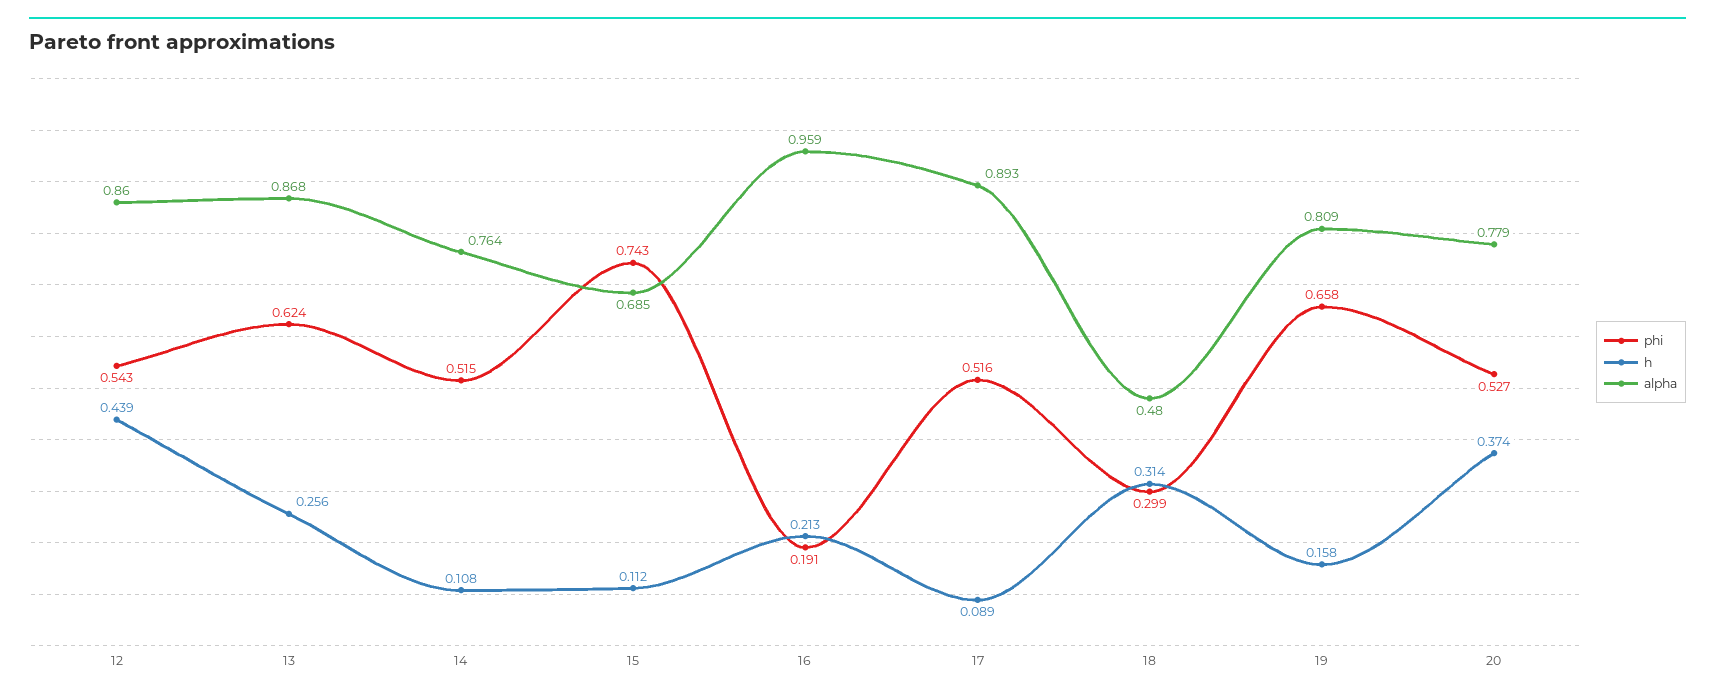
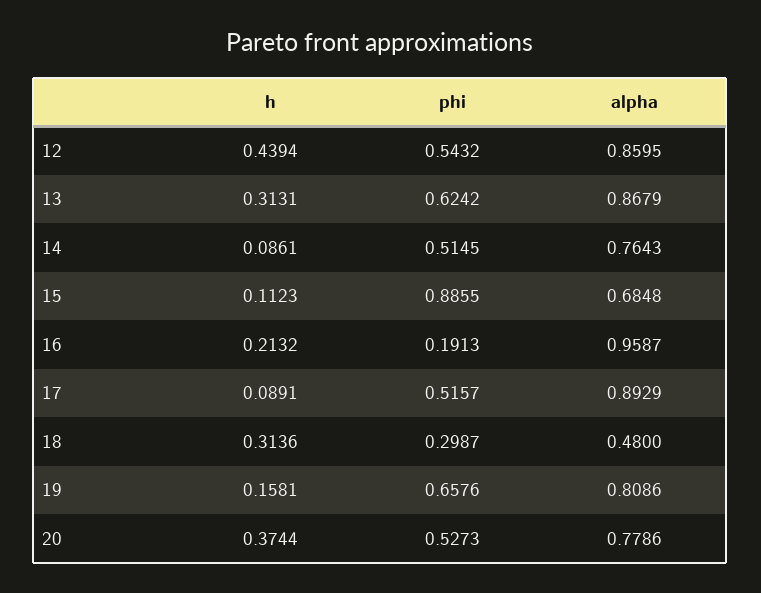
  {
    "phi": {
      "12": 0.5432,
      "13": 0.6242,
      "14": 0.5145,
-     "15": 0.743,
+     "15": 0.8855,
      "16": 0.1913,
      "17": 0.5157,
      "18": 0.2987,
      "19": 0.6576,
      "20": 0.5273
    },
    "h": {
      "12": 0.4394,
-     "13": 0.256,
+     "13": 0.3131,
-     "14": 0.108,
+     "14": 0.0861,
      "15": 0.1123,
      "16": 0.2132,
      "17": 0.0891,
      "18": 0.3136,
      "19": 0.1581,
      "20": 0.3744
    },
    "alpha": {
      "12": 0.8595,
      "13": 0.8679,
      "14": 0.7643,
      "15": 0.6848,
      "16": 0.9587,
      "17": 0.8929,
      "18": 0.48,
      "19": 0.8086,
      "20": 0.7786
    }
  }

